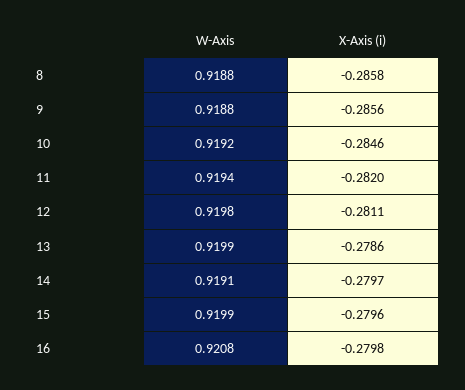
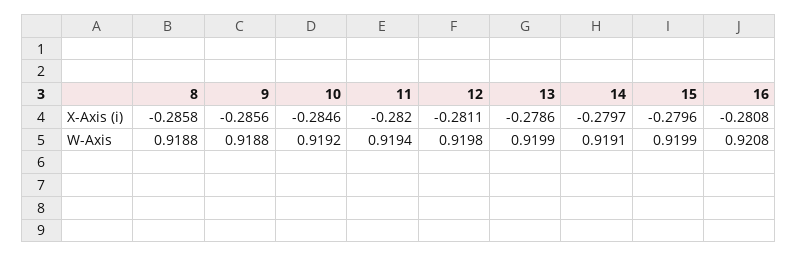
  {
    "W-Axis": {
      "8": 0.9188,
      "9": 0.9188,
      "10": 0.9192,
      "11": 0.9194,
      "12": 0.9198,
      "13": 0.9199,
      "14": 0.9191,
      "15": 0.9199,
      "16": 0.9208
    },
    "X-Axis (i)": {
      "8": -0.2858,
      "9": -0.2856,
      "10": -0.2846,
      "11": -0.282,
      "12": -0.2811,
      "13": -0.2786,
      "14": -0.2797,
      "15": -0.2796,
-     "16": -0.2798
+     "16": -0.2808
    }
  }

